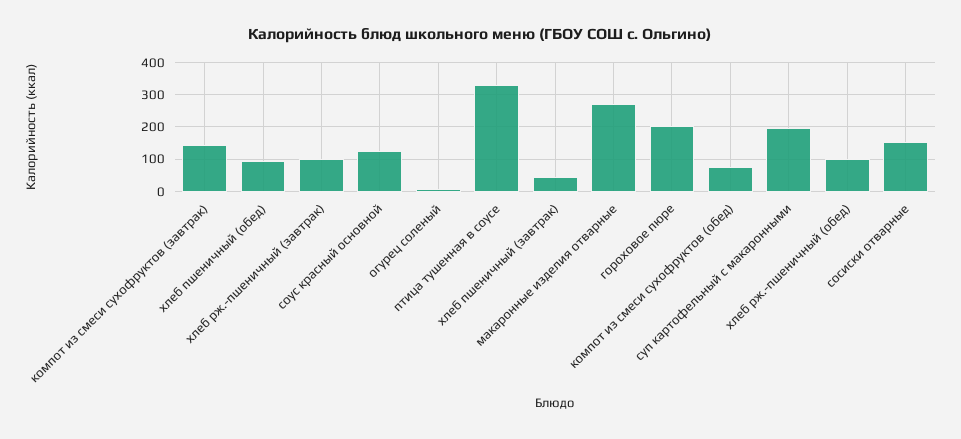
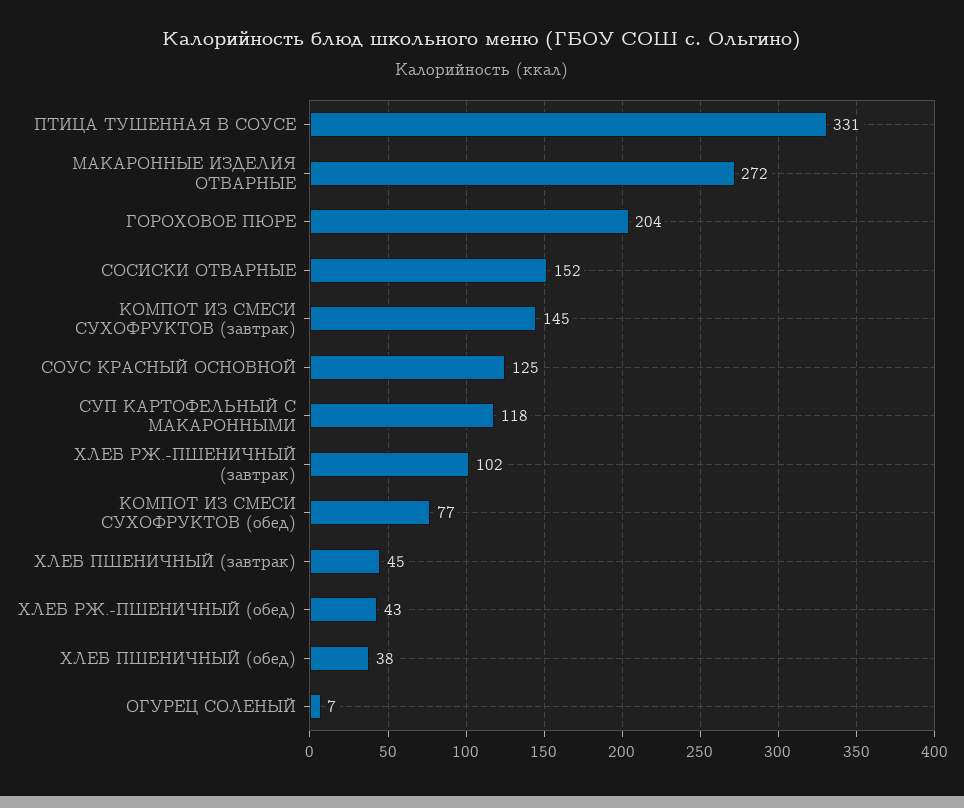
  {
    "компот из смеси сухофруктов (завтрак)": 145,
-   "хлеб пшеничный (обед)": 100,
+   "хлеб пшеничный (обед)": 38,
    "хлеб рж.-пшеничный (завтрак)": 102,
    "соус красный основной": 125,
    "огурец соленый": 7,
    "птица тушенная в соусе": 331,
    "хлеб пшеничный (завтрак)": 45,
    "макаронные изделия отварные": 272,
    "гороховое пюре": 204,
    "компот из смеси сухофруктов (обед)": 77,
-   "суп картофельный с макаронными": 200,
+   "суп картофельный с макаронными": 118,
-   "хлеб рж.-пшеничный (обед)": 100,
+   "хлеб рж.-пшеничный (обед)": 43,
    "сосиски отварные": 152
  }

